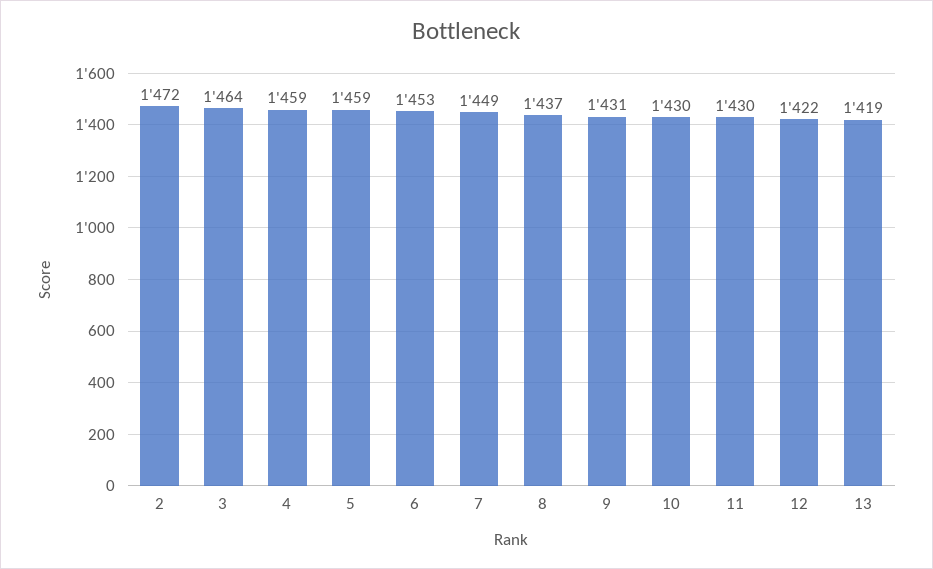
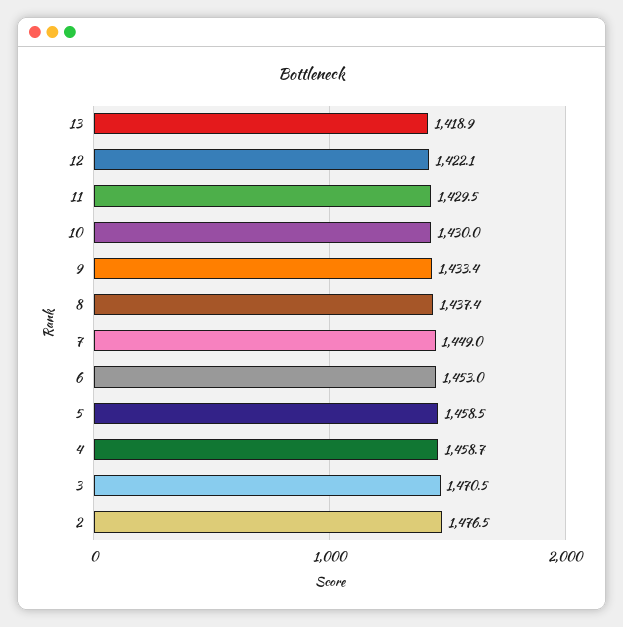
  {
-   "2": 1472,
+   "2": 1476.5,
-   "3": 1464,
+   "3": 1470.5,
    "4": 1458.7,
    "5": 1458.5,
    "6": 1453,
    "7": 1449,
    "8": 1437.4,
-   "9": 1431,
+   "9": 1433.4,
    "10": 1430,
    "11": 1429.5,
    "12": 1422.1,
    "13": 1418.9
  }

